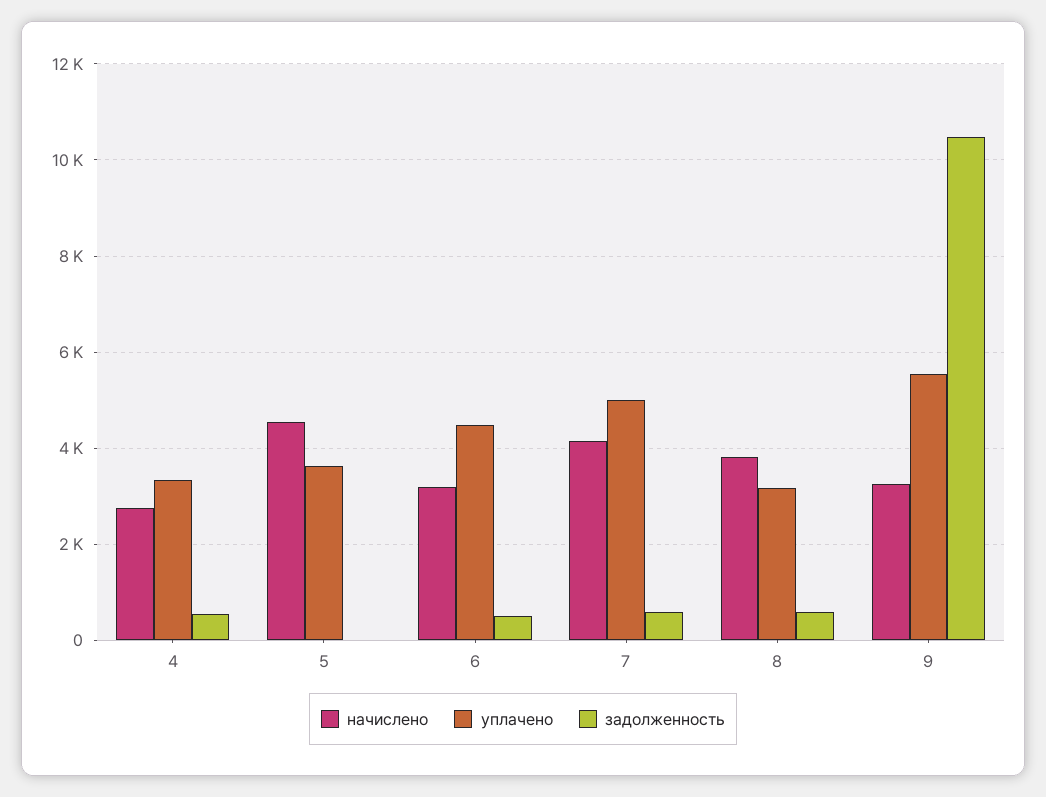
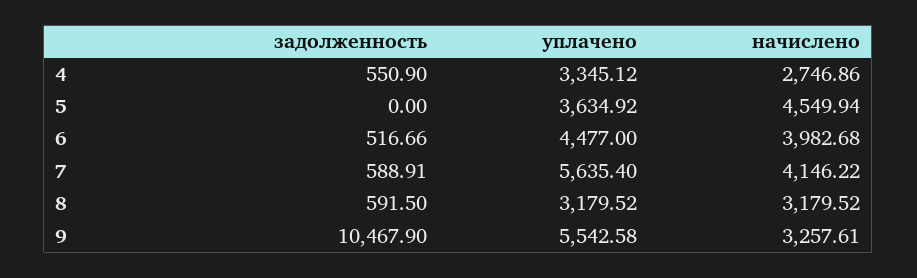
  {
    "начислено": {
      "4": 2746.86,
      "5": 4549.94,
-     "6": 3200,
+     "6": 3982.68,
      "7": 4146.22,
-     "8": 3800,
+     "8": 3179.52,
      "9": 3257.61
    },
    "уплачено": {
      "4": 3345.12,
      "5": 3634.92,
      "6": 4477,
-     "7": 5000,
+     "7": 5635.4,
      "8": 3179.52,
      "9": 5542.58
    },
    "задолженность": {
      "4": 550.9,
      "5": 0,
      "6": 516.66,
      "7": 588.91,
      "8": 591.5,
      "9": 10467.9
    }
  }

